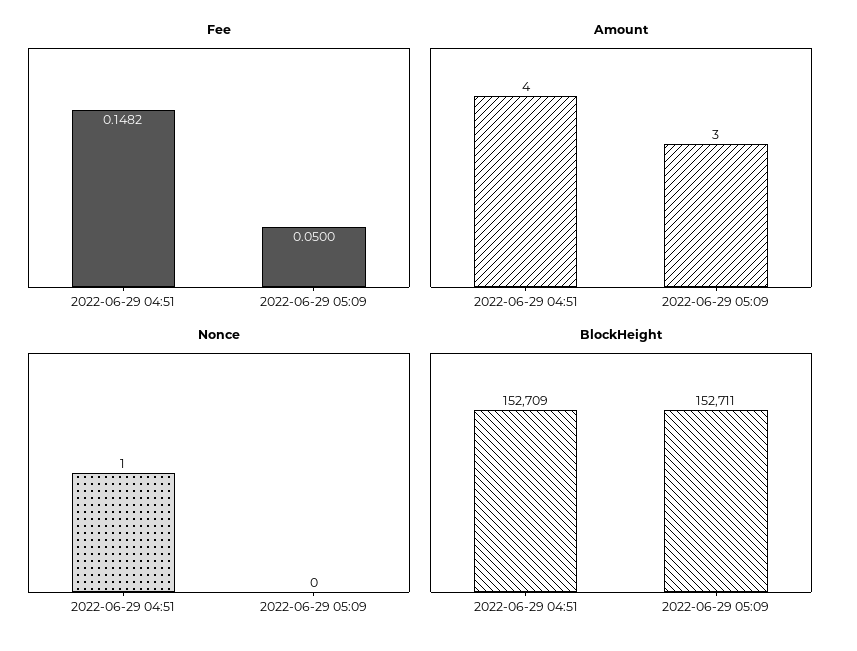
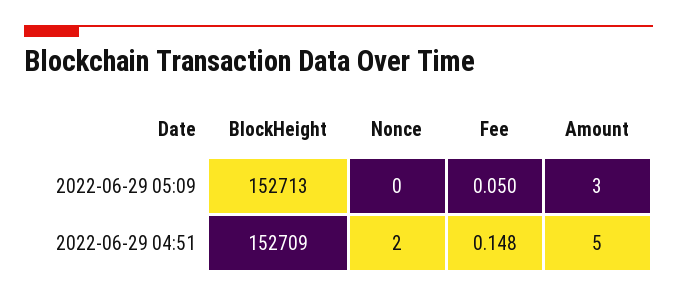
  {
    "Fee": {
      "2022-06-29 04:51": 0.1482,
      "2022-06-29 05:09": 0.05
    },
    "Amount": {
-     "2022-06-29 04:51": 4,
+     "2022-06-29 04:51": 5,
      "2022-06-29 05:09": 3
    },
    "Nonce": {
-     "2022-06-29 04:51": 1,
+     "2022-06-29 04:51": 2,
      "2022-06-29 05:09": 0
    },
    "BlockHeight": {
      "2022-06-29 04:51": 152709,
-     "2022-06-29 05:09": 152711
+     "2022-06-29 05:09": 152713
    }
  }

